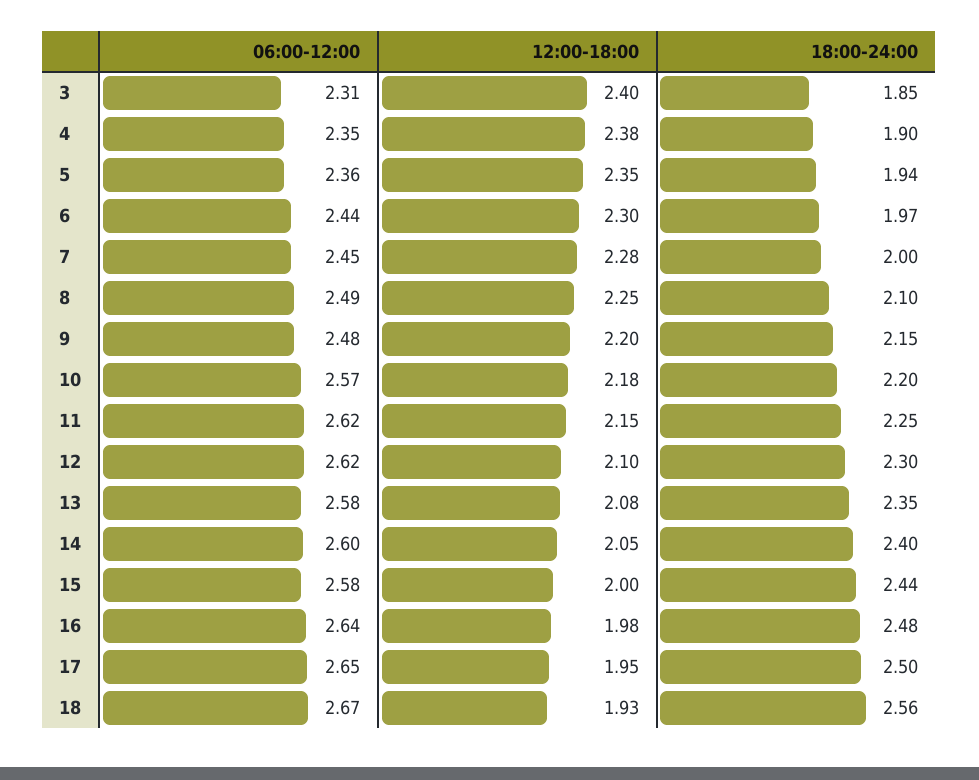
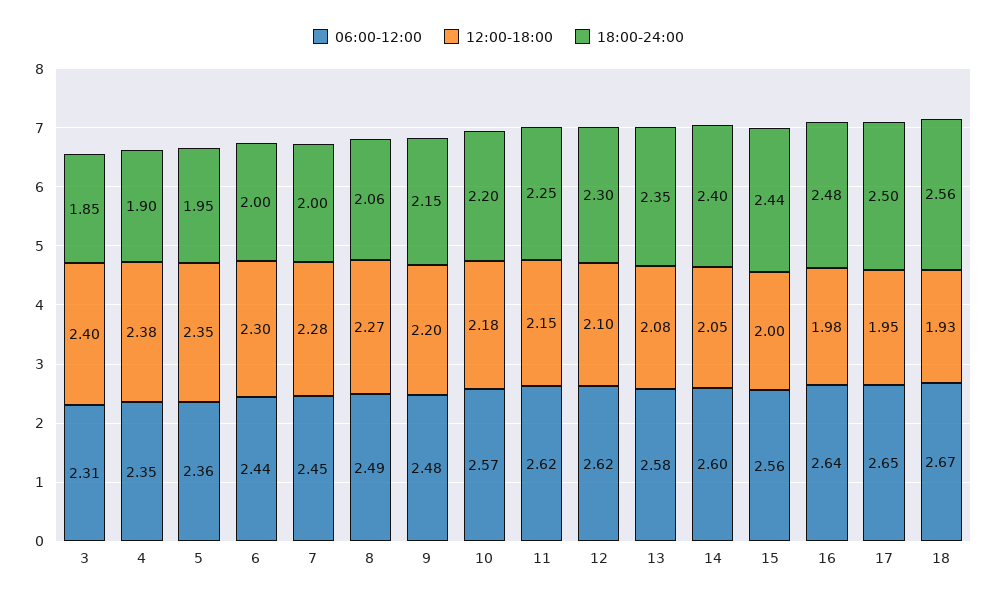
  {
    "06:00-12:00": {
      "3": 2.31,
      "4": 2.35,
      "5": 2.36,
      "6": 2.44,
      "7": 2.45,
      "8": 2.49,
      "9": 2.48,
      "10": 2.57,
      "11": 2.62,
      "12": 2.62,
      "13": 2.58,
      "14": 2.6,
-     "15": 2.58,
+     "15": 2.56,
      "16": 2.64,
      "17": 2.65,
      "18": 2.67
    },
    "12:00-18:00": {
      "3": 2.4,
      "4": 2.38,
      "5": 2.35,
      "6": 2.3,
      "7": 2.28,
-     "8": 2.25,
+     "8": 2.27,
      "9": 2.2,
      "10": 2.18,
      "11": 2.15,
      "12": 2.1,
      "13": 2.08,
      "14": 2.05,
      "15": 2,
      "16": 1.98,
      "17": 1.95,
      "18": 1.93
    },
    "18:00-24:00": {
      "3": 1.85,
      "4": 1.9,
-     "5": 1.94,
+     "5": 1.95,
-     "6": 1.97,
+     "6": 2,
      "7": 2,
-     "8": 2.1,
+     "8": 2.06,
      "9": 2.15,
      "10": 2.2,
      "11": 2.25,
      "12": 2.3,
      "13": 2.35,
      "14": 2.4,
      "15": 2.44,
      "16": 2.48,
      "17": 2.5,
      "18": 2.56
    }
  }

